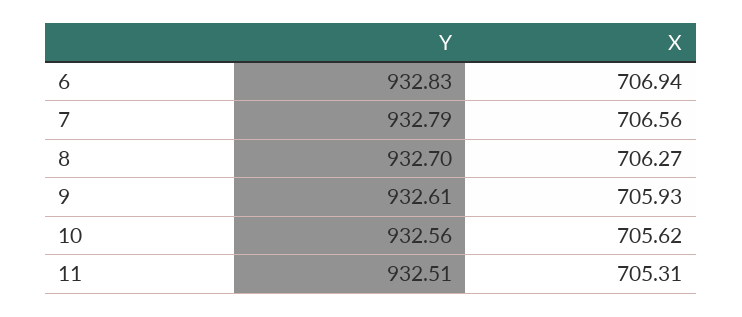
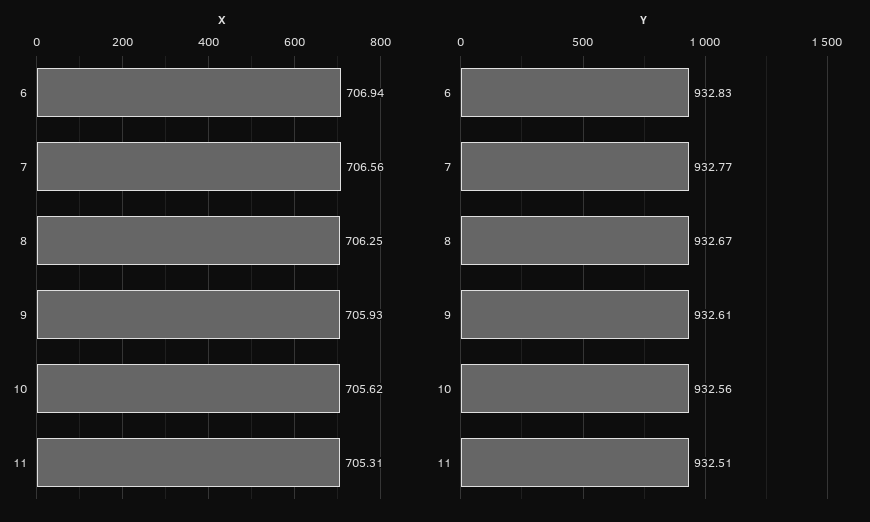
  {
    "Y": {
      "6": 932.83,
-     "7": 932.79,
+     "7": 932.77,
-     "8": 932.7,
+     "8": 932.67,
      "9": 932.61,
      "10": 932.56,
      "11": 932.51
    },
    "X": {
      "6": 706.94,
      "7": 706.56,
-     "8": 706.27,
+     "8": 706.25,
      "9": 705.93,
      "10": 705.62,
      "11": 705.31
    }
  }

